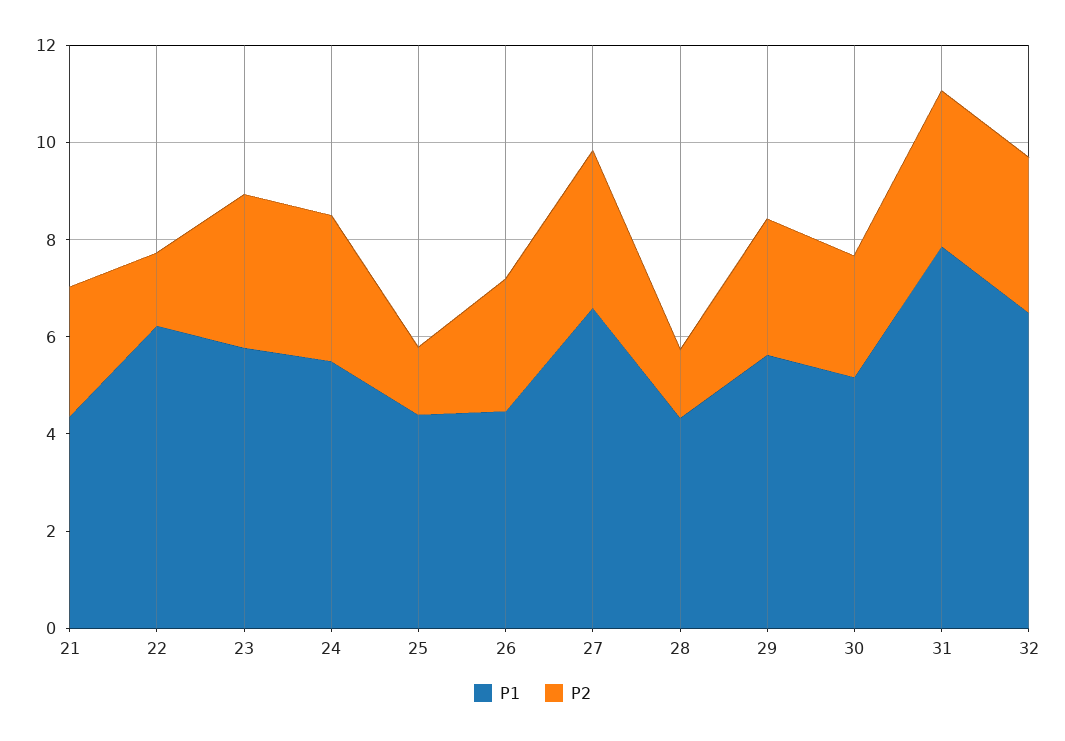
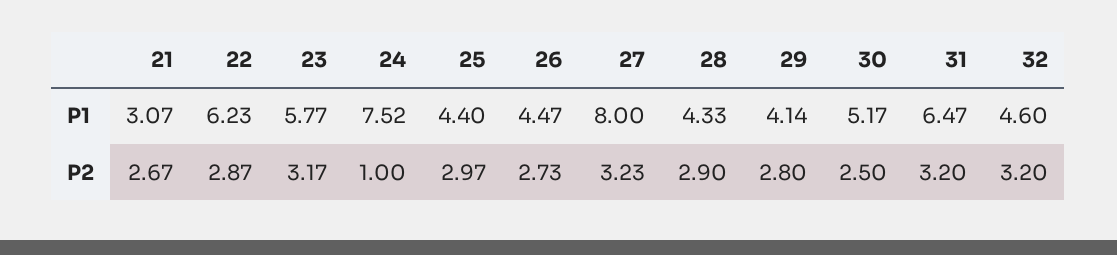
  {
    "P1": {
-     "21": 4.5,
+     "21": 3.07,
      "22": 6.23,
      "23": 5.77,
-     "24": 5.5,
+     "24": 7.52,
      "25": 4.4,
      "26": 4.47,
-     "27": 6.5,
+     "27": 8,
      "28": 4.33,
-     "29": 5.5,
+     "29": 4.14,
      "30": 5.17,
-     "31": 8,
+     "31": 6.47,
-     "32": 6.5
+     "32": 4.6
    },
    "P2": {
      "21": 2.67,
-     "22": 1.5,
+     "22": 2.87,
      "23": 3.17,
-     "24": 3,
+     "24": 1,
-     "25": 1.5,
+     "25": 2.97,
      "26": 2.73,
      "27": 3.23,
-     "28": 1.5,
+     "28": 2.9,
      "29": 2.8,
      "30": 2.5,
      "31": 3.2,
      "32": 3.2
    }
  }

